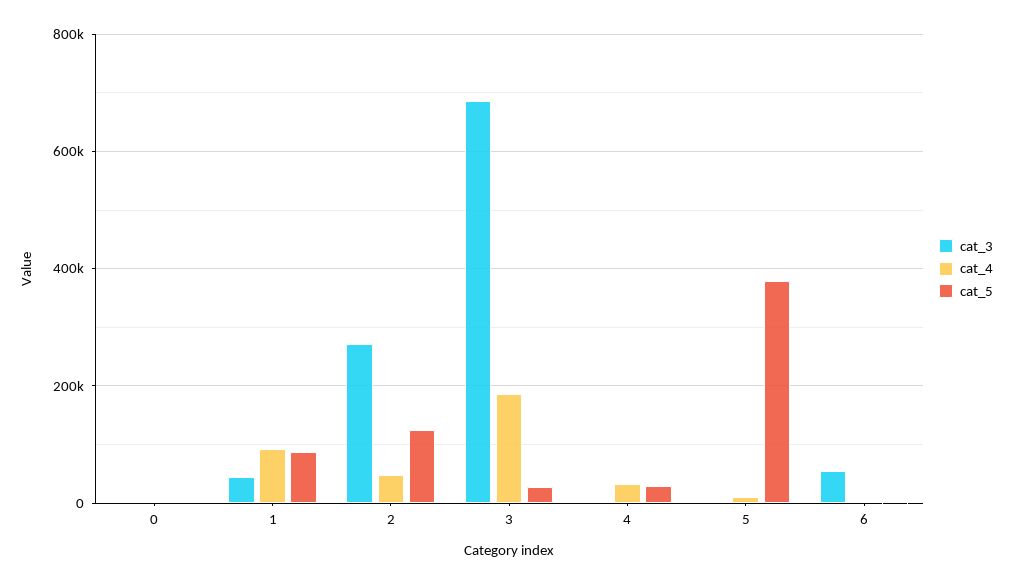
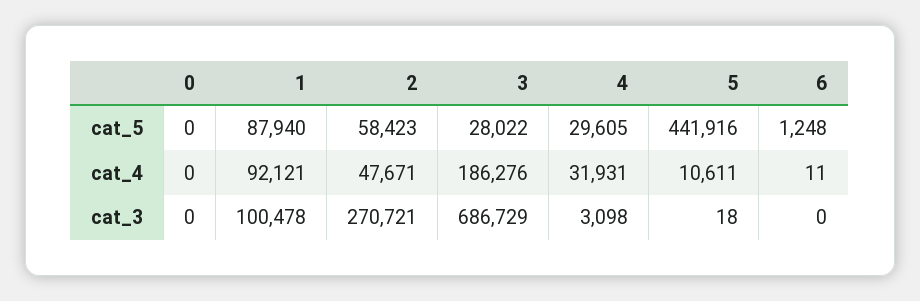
  {
    "cat_3": {
      "0": 0,
-     "1": 40000,
+     "1": 100478,
      "2": 270721,
      "3": 686729,
      "4": 3098,
      "5": 18,
-     "6": 60000
+     "6": 0
    },
    "cat_4": {
      "0": 0,
      "1": 92121,
      "2": 47671,
      "3": 186276,
      "4": 31931,
      "5": 10611,
      "6": 11
    },
    "cat_5": {
      "0": 0,
      "1": 87940,
-     "2": 120000,
+     "2": 58423,
      "3": 28022,
      "4": 29605,
-     "5": 380000,
+     "5": 441916,
      "6": 1248
    }
  }

